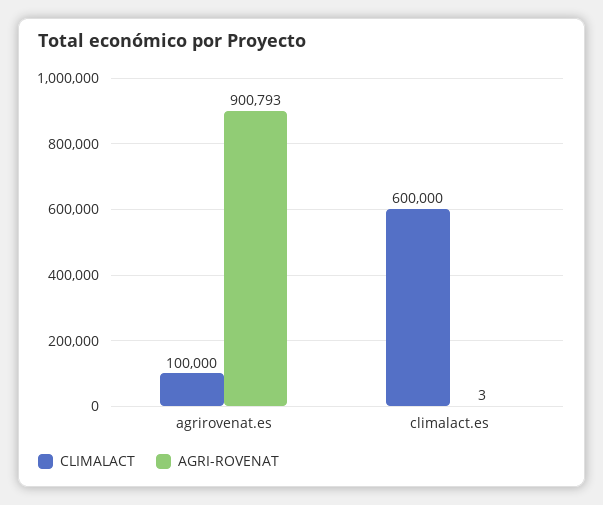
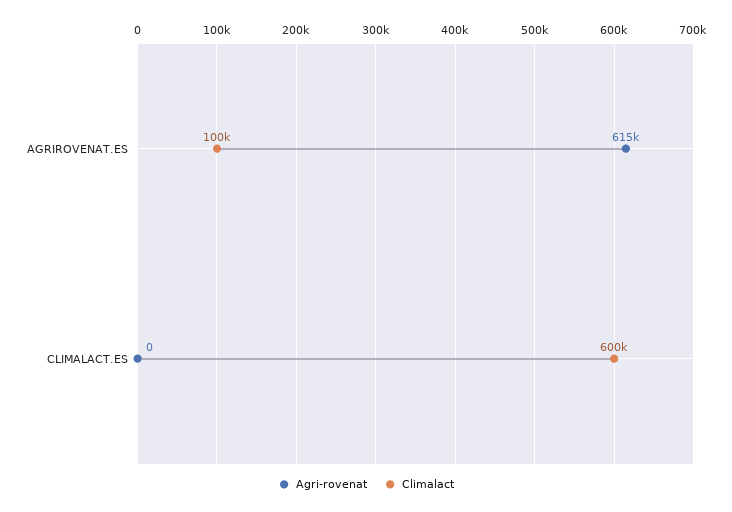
  {
    "CLIMALACT": {
      "agrirovenat.es": 100000,
      "climalact.es": 600000
    },
    "AGRI-ROVENAT": {
-     "agrirovenat.es": 900793,
+     "agrirovenat.es": 615000,
-     "climalact.es": 3
+     "climalact.es": 0
    }
  }

